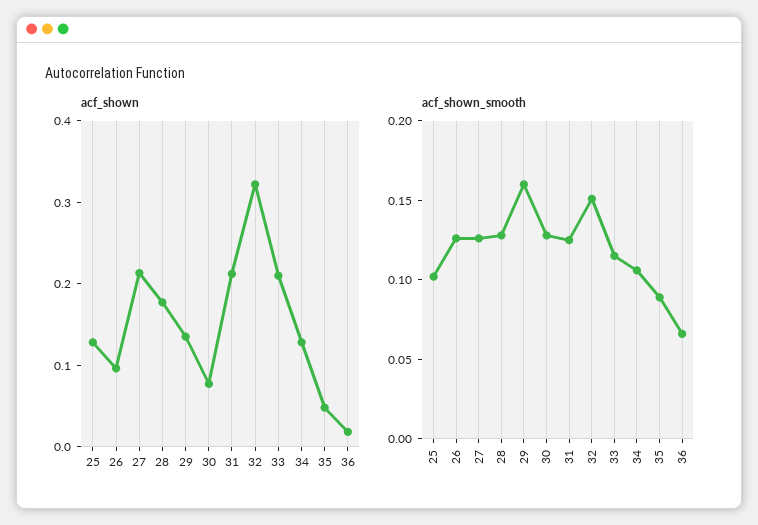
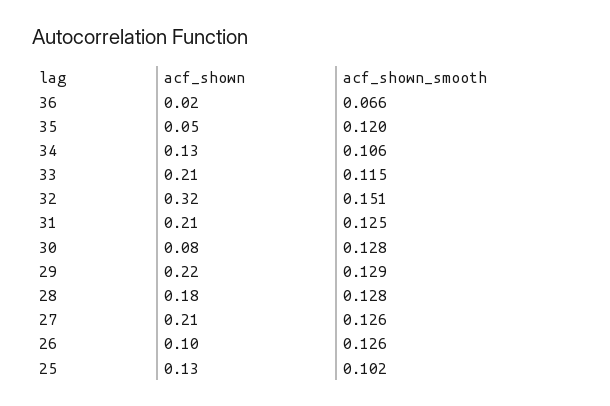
  {
    "acf_shown": {
      "25": 0.13,
      "26": 0.1,
      "27": 0.21,
      "28": 0.18,
-     "29": 0.14,
+     "29": 0.22,
      "30": 0.08,
      "31": 0.21,
      "32": 0.32,
      "33": 0.21,
      "34": 0.13,
      "35": 0.05,
      "36": 0.02
    },
    "acf_shown_smooth": {
      "25": 0.102,
      "26": 0.126,
      "27": 0.126,
      "28": 0.128,
-     "29": 0.16,
+     "29": 0.129,
      "30": 0.128,
      "31": 0.125,
      "32": 0.151,
      "33": 0.115,
      "34": 0.106,
-     "35": 0.09,
+     "35": 0.12,
      "36": 0.066
    }
  }

